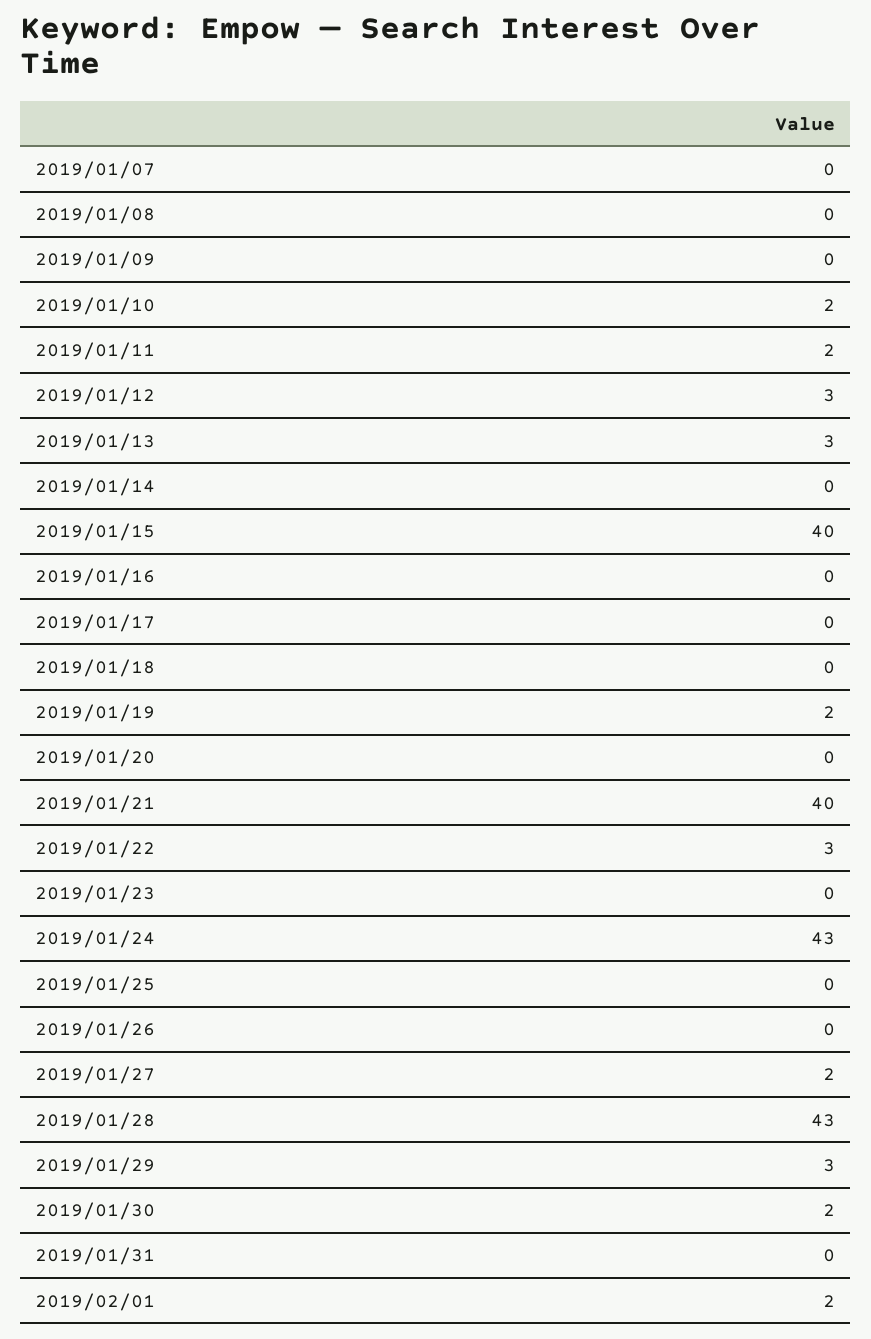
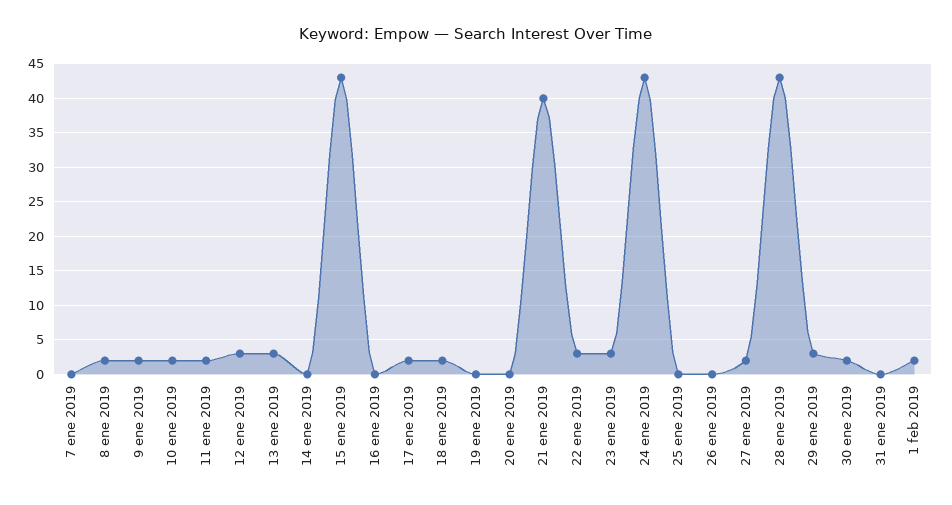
  {
    "2019/01/07": 0,
-   "2019/01/08": 0,
+   "2019/01/08": 2,
-   "2019/01/09": 0,
+   "2019/01/09": 2,
    "2019/01/10": 2,
    "2019/01/11": 2,
    "2019/01/12": 3,
    "2019/01/13": 3,
    "2019/01/14": 0,
-   "2019/01/15": 40,
+   "2019/01/15": 43,
    "2019/01/16": 0,
-   "2019/01/17": 0,
+   "2019/01/17": 2,
-   "2019/01/18": 0,
+   "2019/01/18": 2,
-   "2019/01/19": 2,
+   "2019/01/19": 0,
    "2019/01/20": 0,
    "2019/01/21": 40,
    "2019/01/22": 3,
-   "2019/01/23": 0,
+   "2019/01/23": 3,
    "2019/01/24": 43,
    "2019/01/25": 0,
    "2019/01/26": 0,
    "2019/01/27": 2,
    "2019/01/28": 43,
    "2019/01/29": 3,
    "2019/01/30": 2,
    "2019/01/31": 0,
    "2019/02/01": 2
  }

